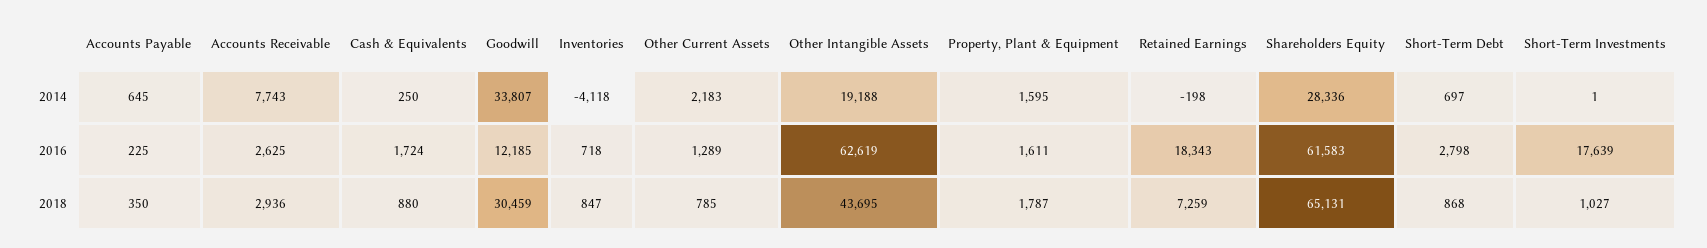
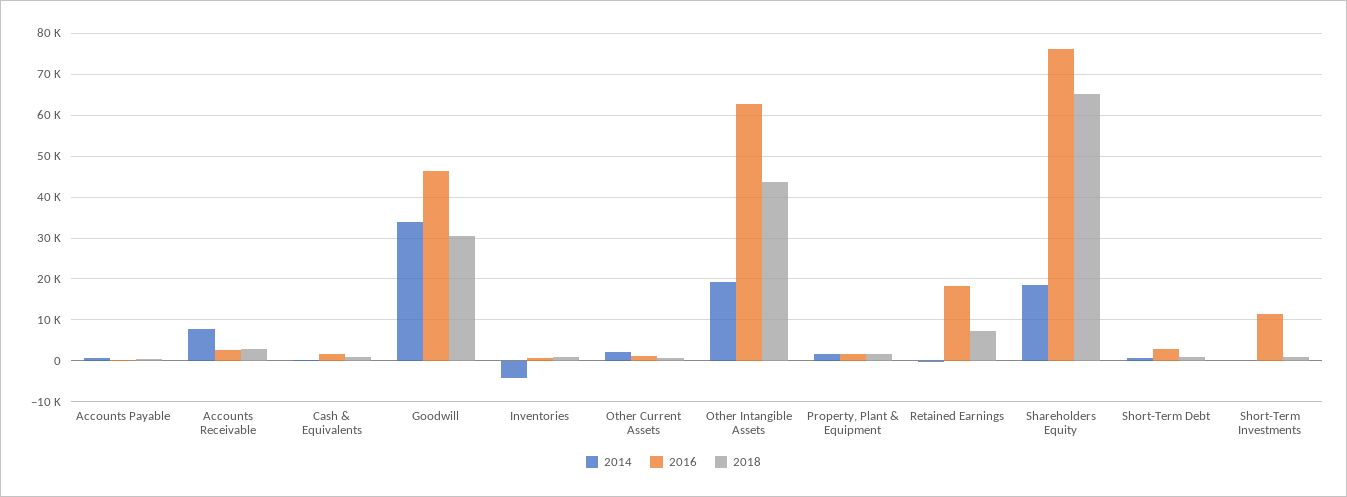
  {
    "2014": {
      "Accounts Payable": 645,
      "Accounts Receivable": 7743,
      "Cash & Equivalents": 250,
      "Goodwill": 33807,
      "Inventories": -4118,
      "Other Current Assets": 2183,
      "Other Intangible Assets": 19188,
      "Property, Plant & Equipment": 1595,
      "Retained Earnings": -198,
-     "Shareholders Equity": 28336,
+     "Shareholders Equity": 18000,
      "Short-Term Debt": 697,
      "Short-Term Investments": 1
    },
    "2016": {
      "Accounts Payable": 225,
      "Accounts Receivable": 2625,
      "Cash & Equivalents": 1724,
-     "Goodwill": 12185,
+     "Goodwill": 46000,
      "Inventories": 718,
      "Other Current Assets": 1289,
      "Other Intangible Assets": 62619,
      "Property, Plant & Equipment": 1611,
      "Retained Earnings": 18343,
-     "Shareholders Equity": 61583,
+     "Shareholders Equity": 76000,
      "Short-Term Debt": 2798,
-     "Short-Term Investments": 17639
+     "Short-Term Investments": 12000
    },
    "2018": {
      "Accounts Payable": 350,
      "Accounts Receivable": 2936,
      "Cash & Equivalents": 880,
      "Goodwill": 30459,
      "Inventories": 847,
      "Other Current Assets": 785,
      "Other Intangible Assets": 43695,
      "Property, Plant & Equipment": 1787,
      "Retained Earnings": 7259,
      "Shareholders Equity": 65131,
      "Short-Term Debt": 868,
      "Short-Term Investments": 1027
    }
  }

